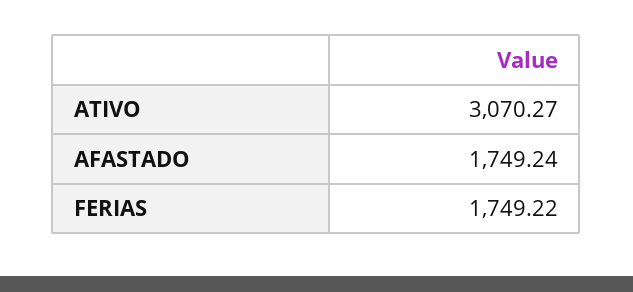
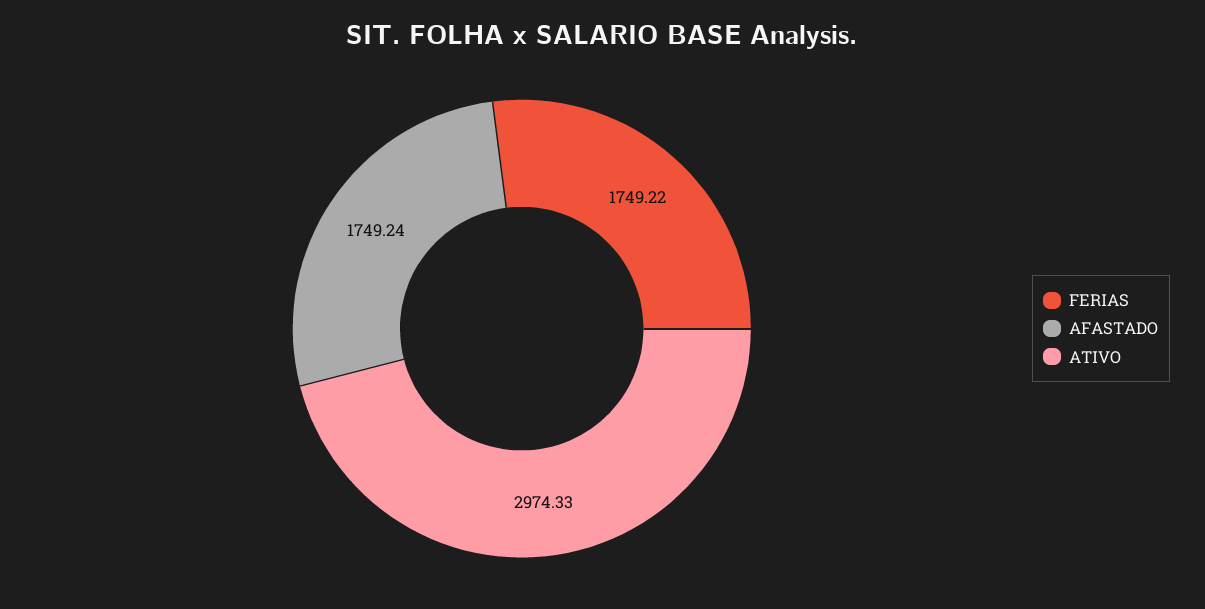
  {
-   "ATIVO": 3070.27,
+   "ATIVO": 2974.33,
    "AFASTADO": 1749.24,
    "FERIAS": 1749.22
  }

